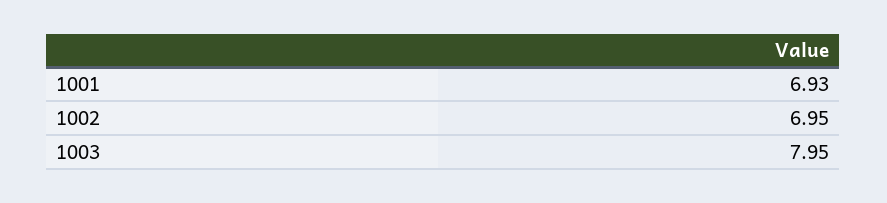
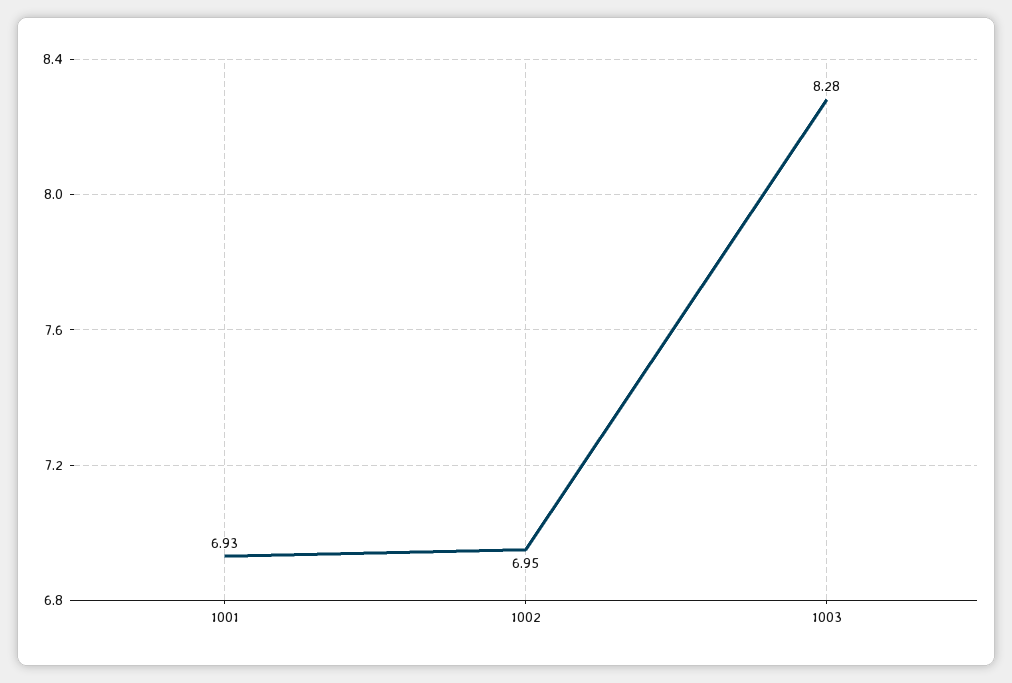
  {
    "1001": 6.93,
    "1002": 6.95,
-   "1003": 7.95
+   "1003": 8.28
  }

